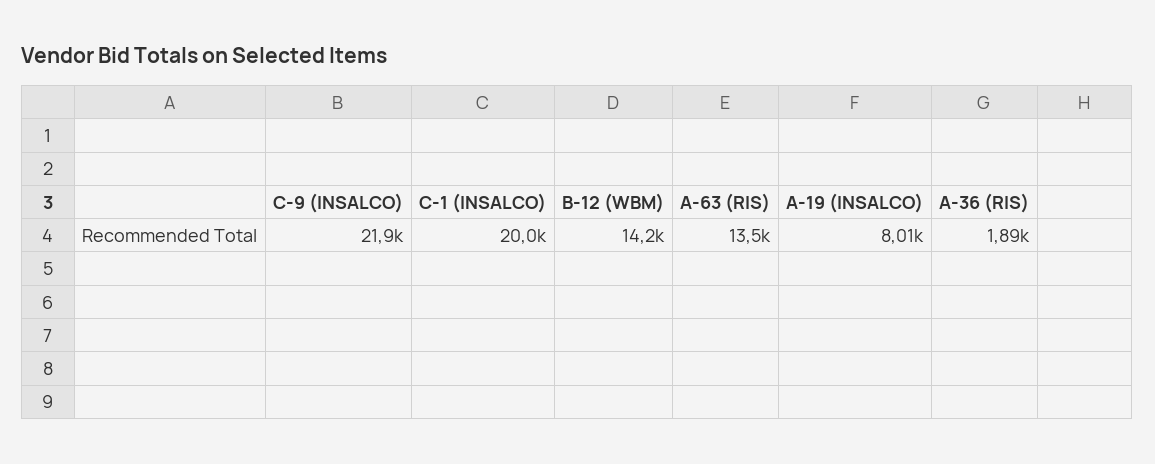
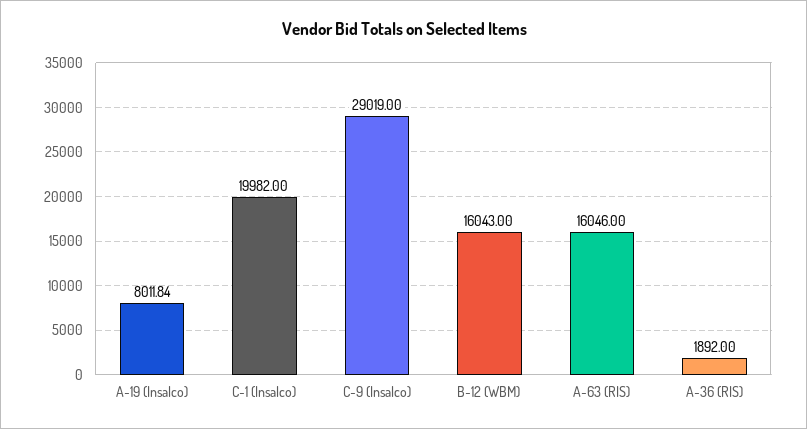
  {
-   "C-9 (INSALCO)": 21900,
+   "C-9 (INSALCO)": 29019,
    "C-1 (INSALCO)": 19982,
-   "B-12 (WBM)": 14200,
+   "B-12 (WBM)": 16043,
-   "A-63 (RIS)": 13500,
+   "A-63 (RIS)": 16046,
    "A-19 (INSALCO)": 8011.84,
    "A-36 (RIS)": 1892
  }

